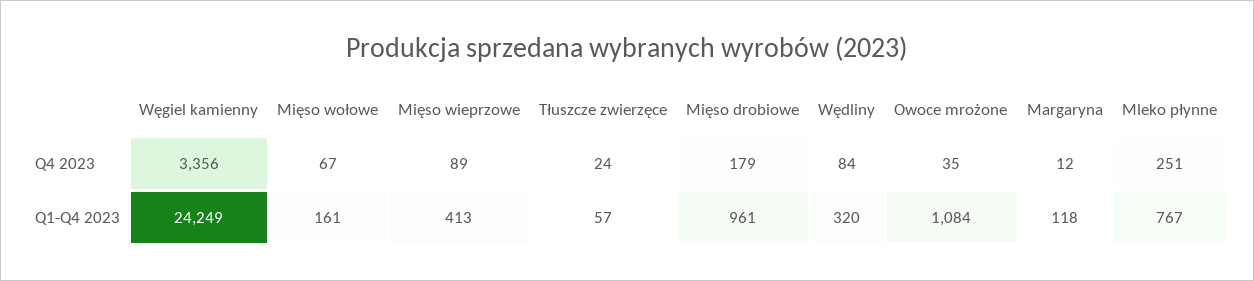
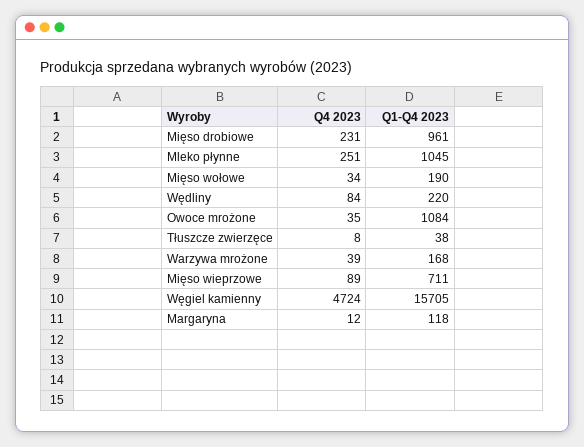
  {
    "Węgiel kamienny": {
-     "Q4 2023": 3356,
+     "Q4 2023": 4724,
-     "Q1-Q4 2023": 24249
+     "Q1-Q4 2023": 15705
    },
    "Mięso wołowe": {
-     "Q4 2023": 67,
+     "Q4 2023": 34,
-     "Q1-Q4 2023": 161
+     "Q1-Q4 2023": 190
    },
    "Mięso wieprzowe": {
      "Q4 2023": 89,
-     "Q1-Q4 2023": 413
+     "Q1-Q4 2023": 711
    },
    "Tłuszcze zwierzęce": {
-     "Q4 2023": 24,
+     "Q4 2023": 8,
-     "Q1-Q4 2023": 57
+     "Q1-Q4 2023": 38
    },
    "Mięso drobiowe": {
-     "Q4 2023": 179,
+     "Q4 2023": 231,
      "Q1-Q4 2023": 961
    },
    "Wędliny": {
      "Q4 2023": 84,
-     "Q1-Q4 2023": 320
+     "Q1-Q4 2023": 220
    },
    "Owoce mrożone": {
      "Q4 2023": 35,
      "Q1-Q4 2023": 1084
    },
    "Margaryna": {
      "Q4 2023": 12,
      "Q1-Q4 2023": 118
    },
    "Mleko płynne": {
      "Q4 2023": 251,
-     "Q1-Q4 2023": 767
+     "Q1-Q4 2023": 1045
-   }
+   },
+   "Warzywa mrożone": {
+     "Q4 2023": 39,
+     "Q1-Q4 2023": 168
+   }
  }

